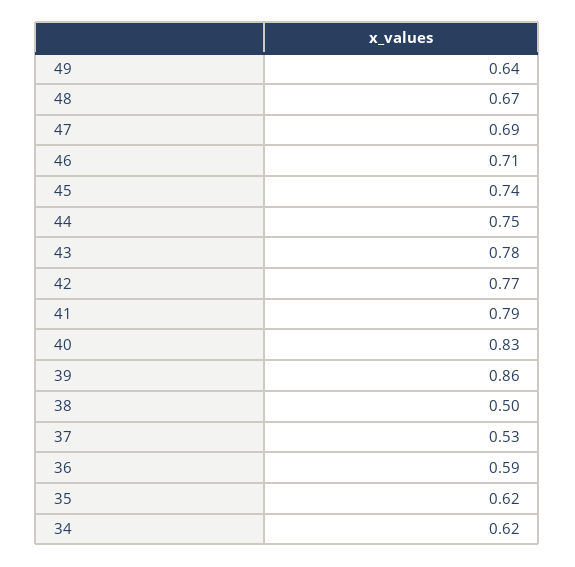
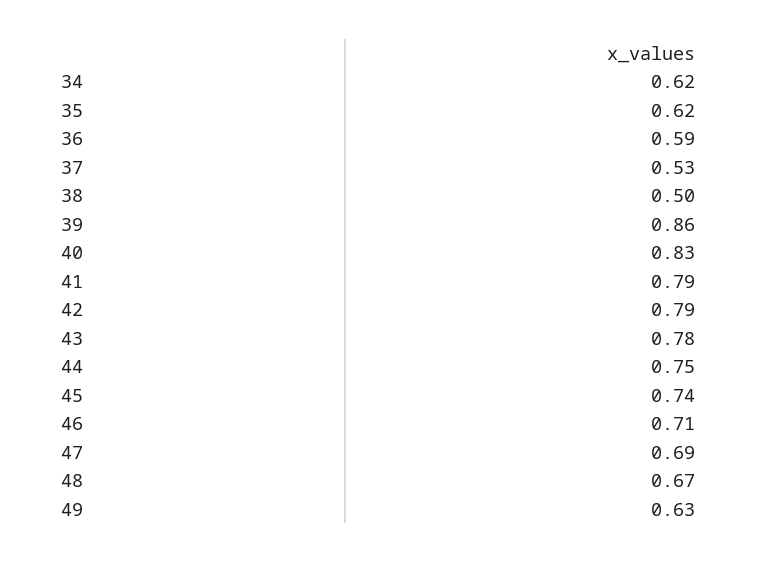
  {
-   "49": 0.64,
+   "49": 0.63,
    "48": 0.67,
    "47": 0.69,
    "46": 0.71,
    "45": 0.74,
    "44": 0.75,
    "43": 0.78,
-   "42": 0.77,
+   "42": 0.79,
    "41": 0.79,
    "40": 0.83,
    "39": 0.86,
    "38": 0.5,
    "37": 0.53,
    "36": 0.59,
    "35": 0.62,
    "34": 0.62
  }

